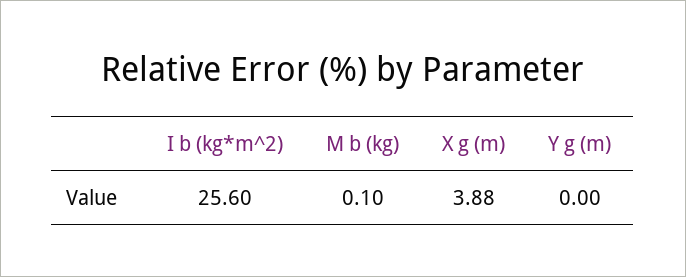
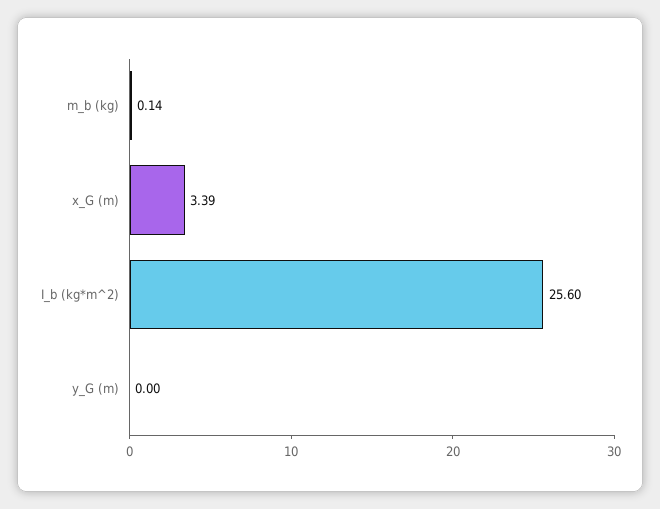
  {
    "I b (kg*m^2)": 25.6,
-   "M b (kg)": 0.1,
+   "M b (kg)": 0.14,
-   "X g (m)": 3.88,
+   "X g (m)": 3.39,
    "Y g (m)": 0
  }

